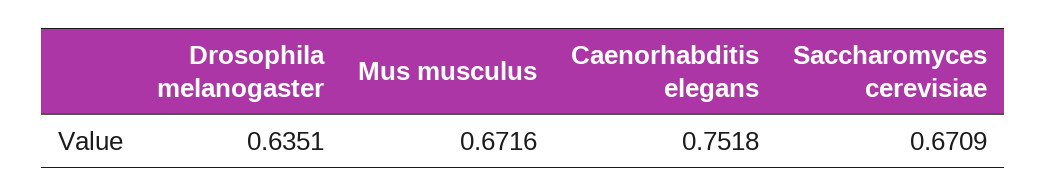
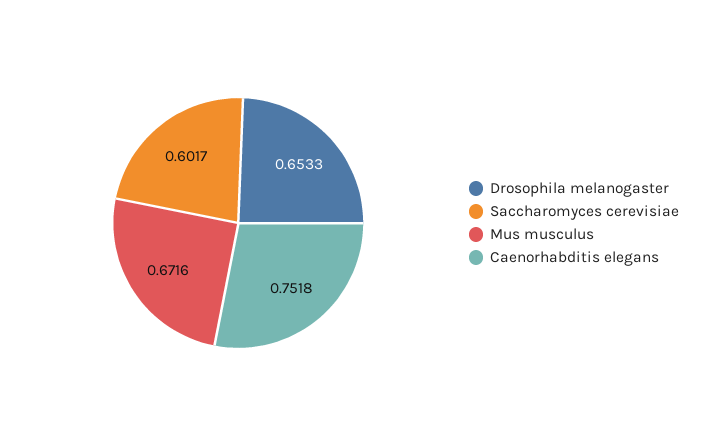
  {
-   "Drosophila melanogaster": 0.6351,
+   "Drosophila melanogaster": 0.6533,
    "Mus musculus": 0.6716,
    "Caenorhabditis elegans": 0.7518,
-   "Saccharomyces cerevisiae": 0.6709
+   "Saccharomyces cerevisiae": 0.6017
  }

